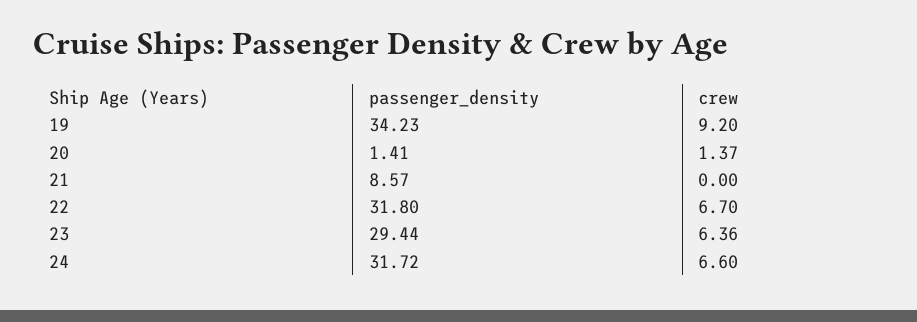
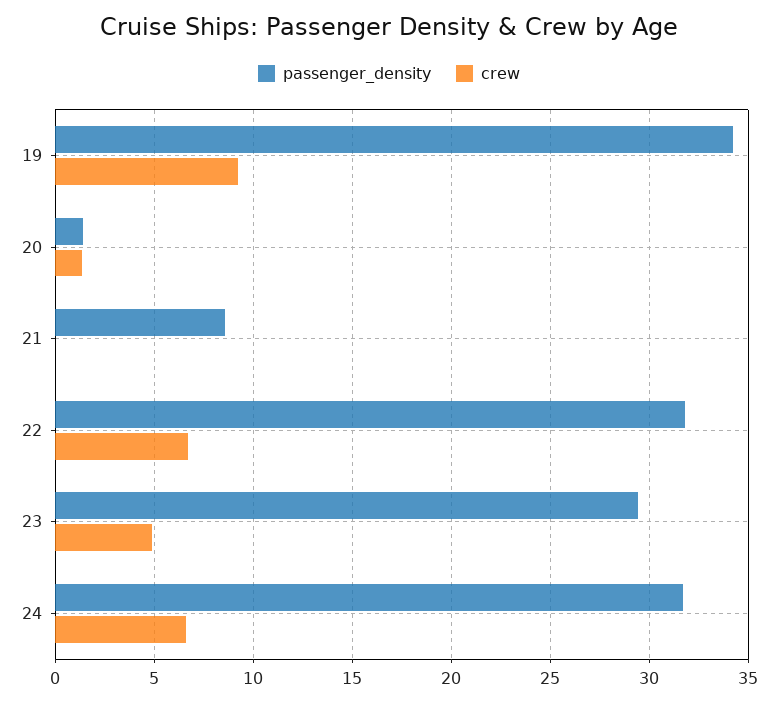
  {
    "passenger_density": {
      "19": 34.23,
      "20": 1.41,
      "21": 8.57,
      "22": 31.8,
      "23": 29.44,
      "24": 31.72
    },
    "crew": {
      "19": 9.2,
      "20": 1.37,
      "21": 0,
      "22": 6.7,
-     "23": 6.36,
+     "23": 5,
      "24": 6.6
    }
  }

